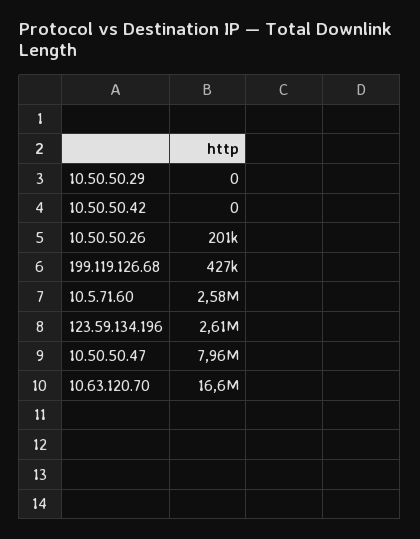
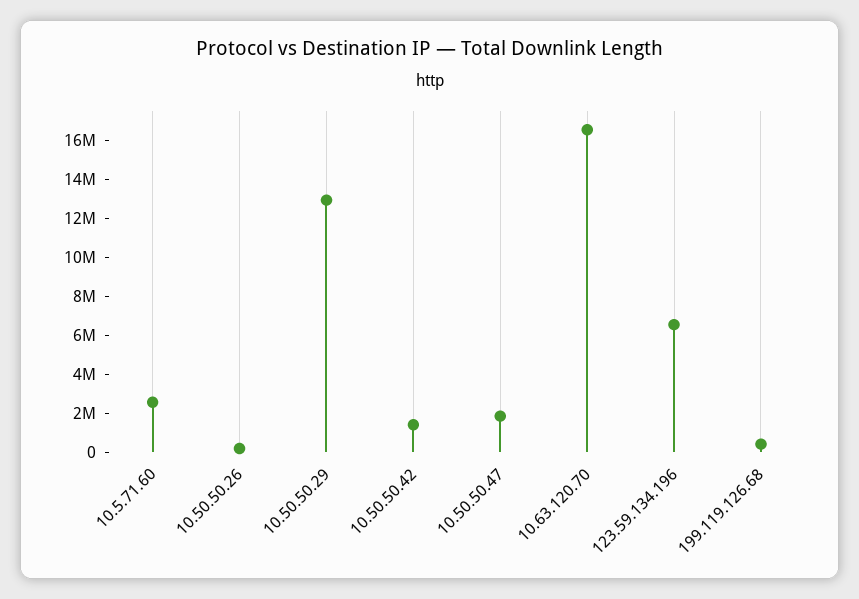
  {
-   "10.50.50.29": 0,
+   "10.50.50.29": 13000000,
-   "10.50.50.42": 0,
+   "10.50.50.42": 1500000,
    "10.50.50.26": 201000,
    "199.119.126.68": 427000,
    "10.5.71.60": 2580000,
-   "123.59.134.196": 2610000,
+   "123.59.134.196": 6500000,
-   "10.50.50.47": 7960000,
+   "10.50.50.47": 2000000,
    "10.63.120.70": 16600000
  }

